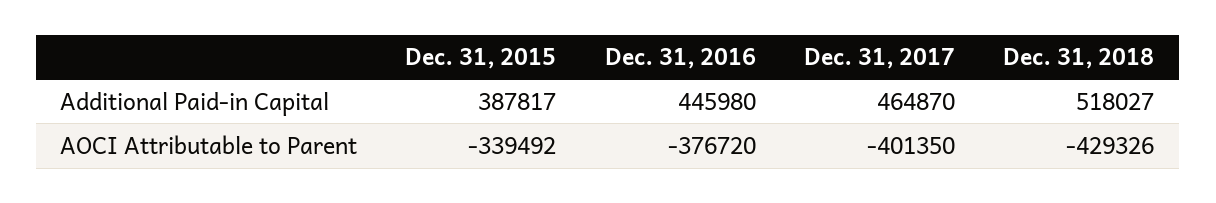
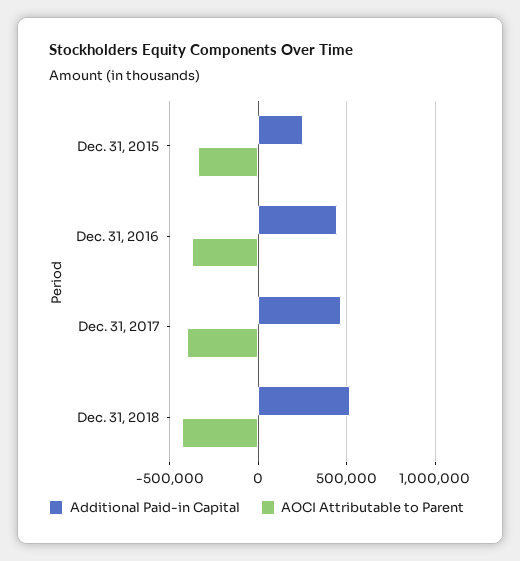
  {
    "Additional Paid-in Capital": {
-     "Dec. 31, 2015": 387817,
+     "Dec. 31, 2015": 250000,
      "Dec. 31, 2016": 445980,
      "Dec. 31, 2017": 464870,
      "Dec. 31, 2018": 518027
    },
    "AOCI Attributable to Parent": {
      "Dec. 31, 2015": -339492,
      "Dec. 31, 2016": -376720,
      "Dec. 31, 2017": -401350,
      "Dec. 31, 2018": -429326
    }
  }

